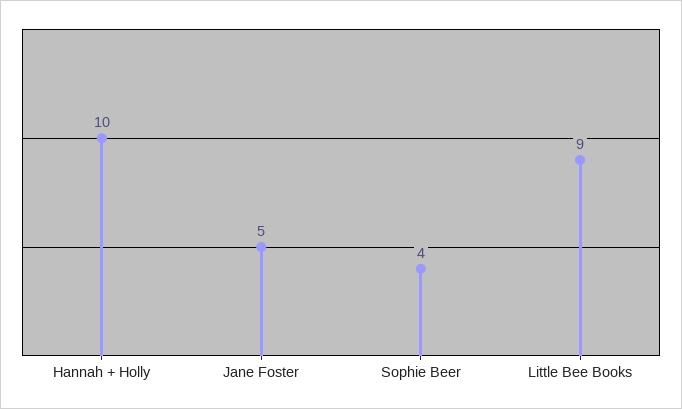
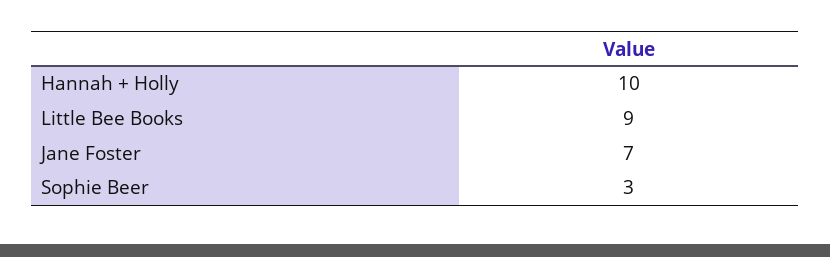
  {
    "Hannah + Holly": 10,
-   "Jane Foster": 5,
+   "Jane Foster": 7,
-   "Sophie Beer": 4,
+   "Sophie Beer": 3,
    "Little Bee Books": 9
  }

